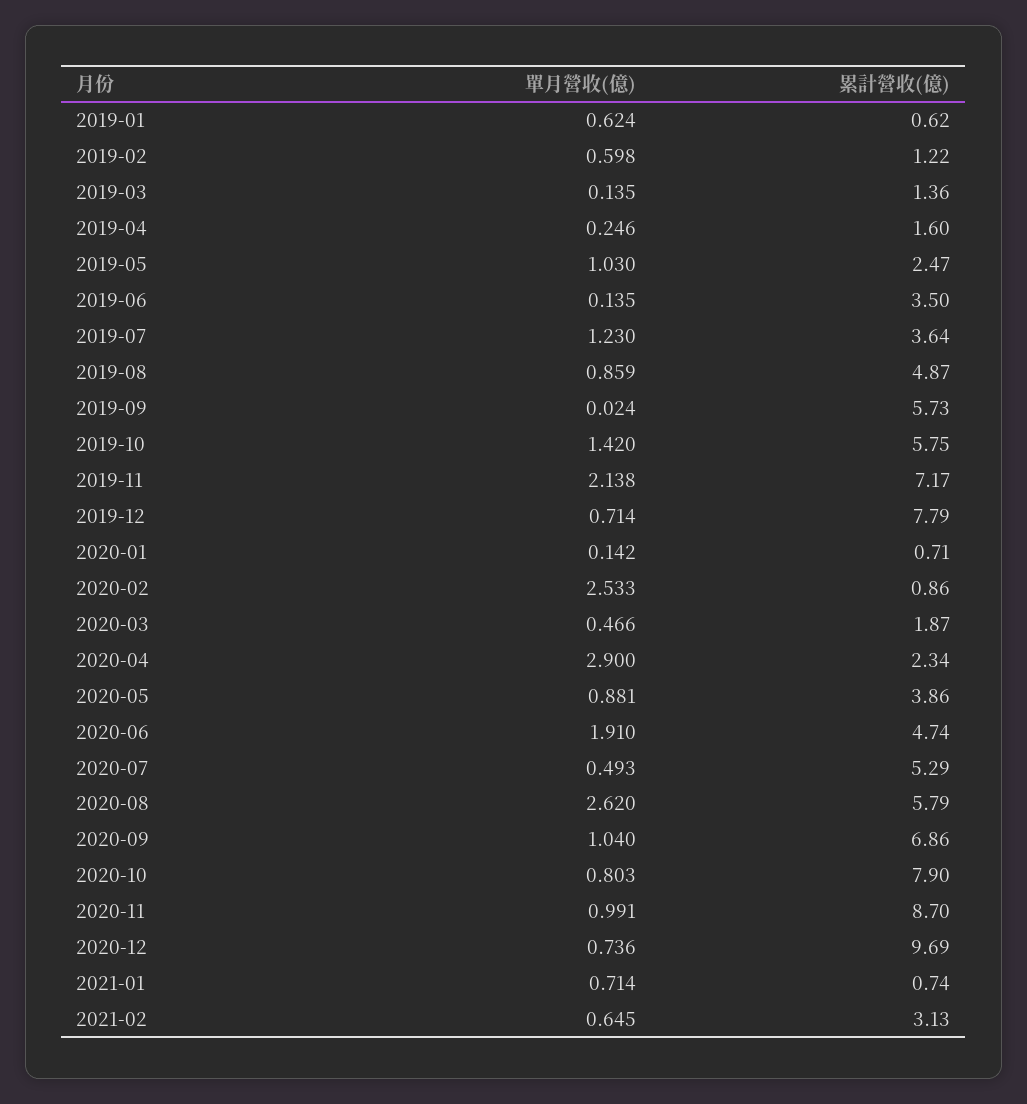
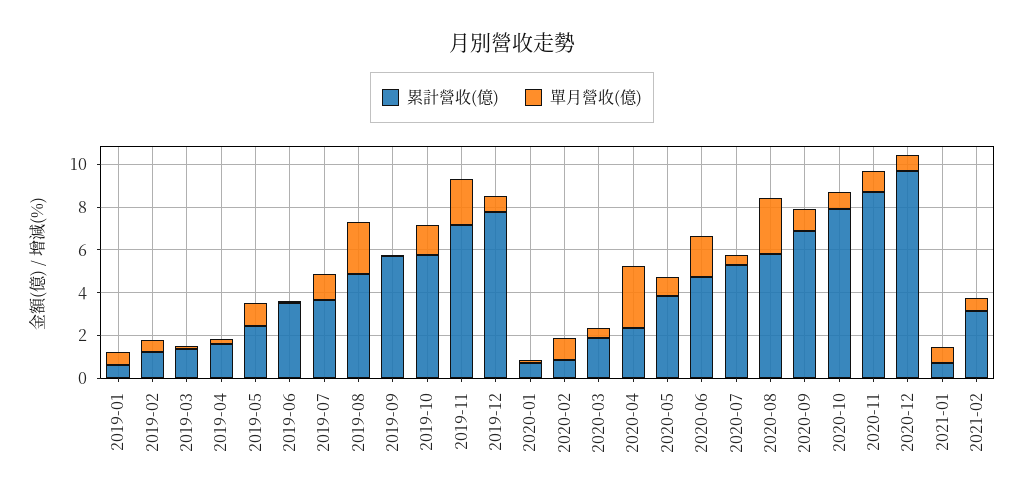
  {
    "單月營收(億)": {
      "2019-01": 0.624,
      "2019-02": 0.598,
      "2019-03": 0.135,
      "2019-04": 0.246,
      "2019-05": 1.03,
      "2019-06": 0.135,
      "2019-07": 1.23,
-     "2019-08": 0.859,
+     "2019-08": 2.5,
      "2019-09": 0.024,
      "2019-10": 1.42,
      "2019-11": 2.138,
      "2019-12": 0.714,
      "2020-01": 0.142,
-     "2020-02": 2.533,
+     "2020-02": 1,
      "2020-03": 0.466,
      "2020-04": 2.9,
      "2020-05": 0.881,
      "2020-06": 1.91,
      "2020-07": 0.493,
      "2020-08": 2.62,
      "2020-09": 1.04,
      "2020-10": 0.803,
      "2020-11": 0.991,
      "2020-12": 0.736,
      "2021-01": 0.714,
      "2021-02": 0.645
    },
    "累計營收(億)": {
      "2019-01": 0.62,
      "2019-02": 1.22,
      "2019-03": 1.36,
      "2019-04": 1.6,
      "2019-05": 2.47,
      "2019-06": 3.5,
      "2019-07": 3.64,
      "2019-08": 4.87,
      "2019-09": 5.73,
      "2019-10": 5.75,
      "2019-11": 7.17,
      "2019-12": 7.79,
      "2020-01": 0.71,
      "2020-02": 0.86,
      "2020-03": 1.87,
      "2020-04": 2.34,
      "2020-05": 3.86,
      "2020-06": 4.74,
      "2020-07": 5.29,
      "2020-08": 5.79,
      "2020-09": 6.86,
      "2020-10": 7.9,
      "2020-11": 8.7,
      "2020-12": 9.69,
      "2021-01": 0.74,
      "2021-02": 3.13
    }
  }

